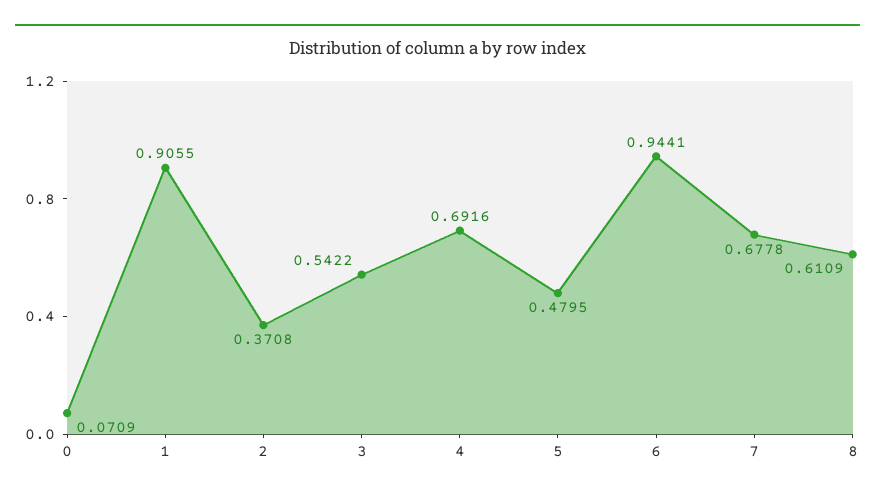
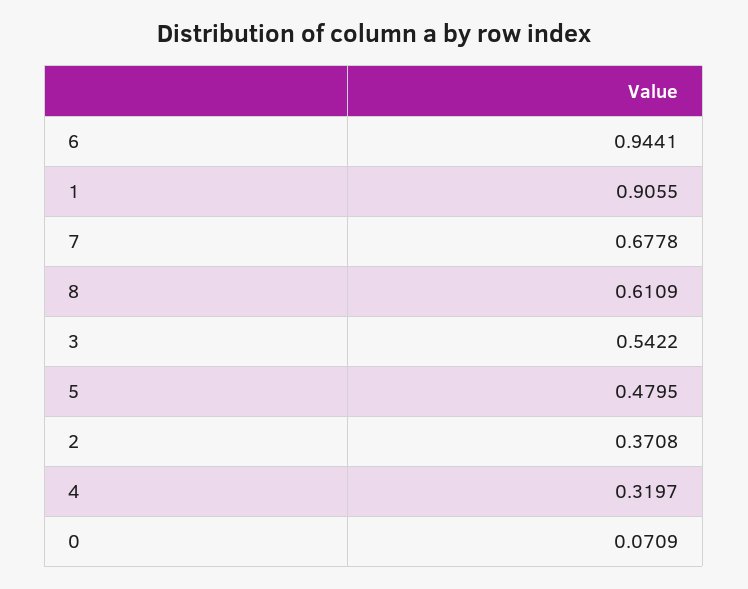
  {
    "0": 0.0709,
    "1": 0.9055,
    "2": 0.3708,
    "3": 0.5422,
-   "4": 0.6916,
+   "4": 0.3197,
    "5": 0.4795,
    "6": 0.9441,
    "7": 0.6778,
    "8": 0.6109
  }

